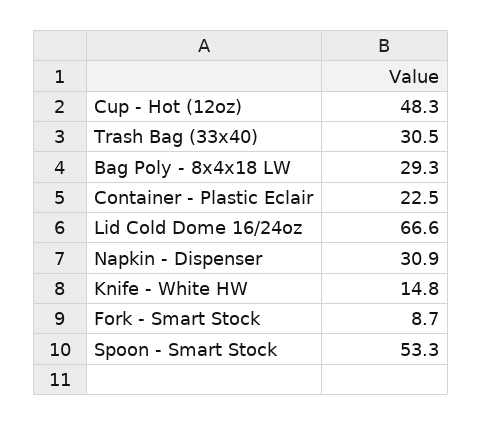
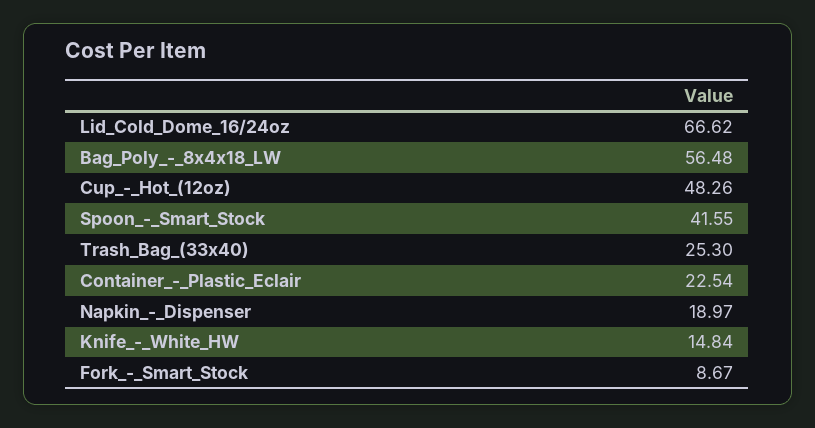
  {
    "Cup - Hot (12oz)": 48.26,
-   "Trash Bag (33x40)": 30.5,
+   "Trash Bag (33x40)": 25.3,
-   "Bag Poly - 8x4x18 LW": 29.3,
+   "Bag Poly - 8x4x18 LW": 56.48,
    "Container - Plastic Eclair": 22.54,
    "Lid Cold Dome 16/24oz": 66.62,
-   "Napkin - Dispenser": 30.9,
+   "Napkin - Dispenser": 18.97,
    "Knife - White HW": 14.84,
    "Fork - Smart Stock": 8.67,
-   "Spoon - Smart Stock": 53.3
+   "Spoon - Smart Stock": 41.55
  }

